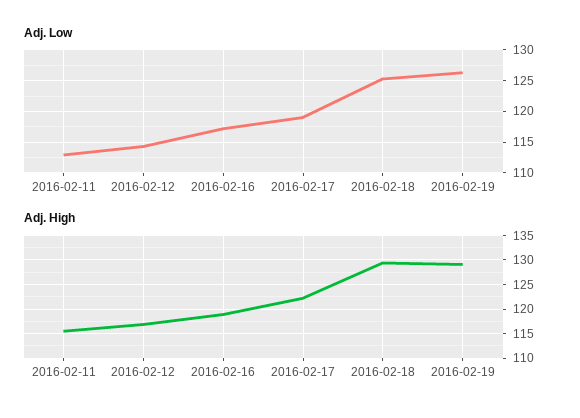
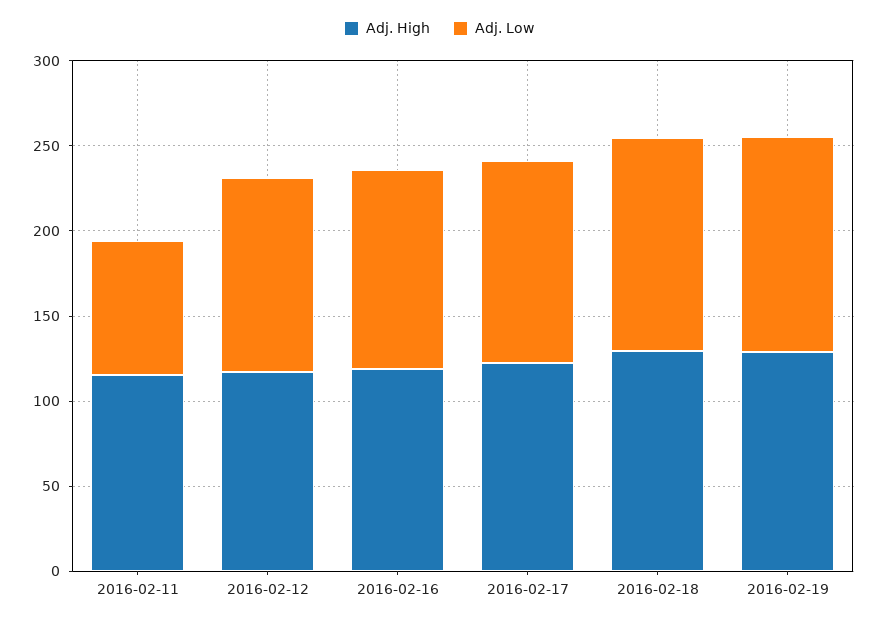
  {
    "Adj. Low": {
-     "2016-02-11": 113,
+     "2016-02-11": 80,
      "2016-02-12": 114,
      "2016-02-16": 117,
      "2016-02-17": 119,
      "2016-02-18": 125,
      "2016-02-19": 126
    },
    "Adj. High": {
      "2016-02-11": 115,
      "2016-02-12": 117.5,
      "2016-02-16": 120,
      "2016-02-17": 122.5,
      "2016-02-18": 130,
      "2016-02-19": 130
    }
  }

